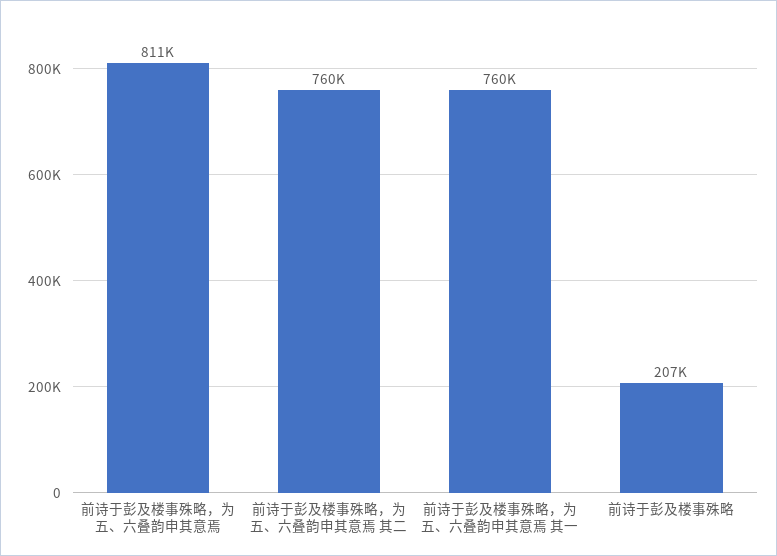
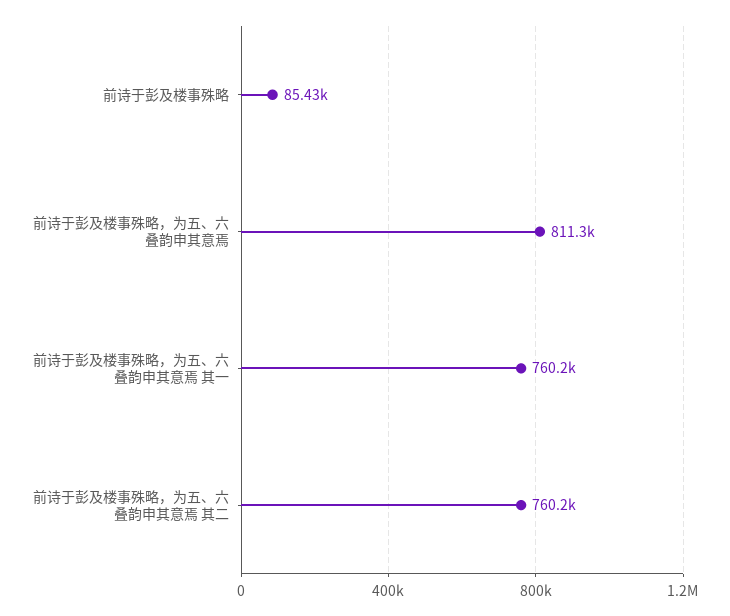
  {
    "前诗于彭及楼事殊略，为五、六叠韵申其意焉": 811300,
    "前诗于彭及楼事殊略，为五、六叠韵申其意焉 其二": 760200,
    "前诗于彭及楼事殊略，为五、六叠韵申其意焉 其一": 760200,
-   "前诗于彭及楼事殊略": 207000
+   "前诗于彭及楼事殊略": 85430
  }

